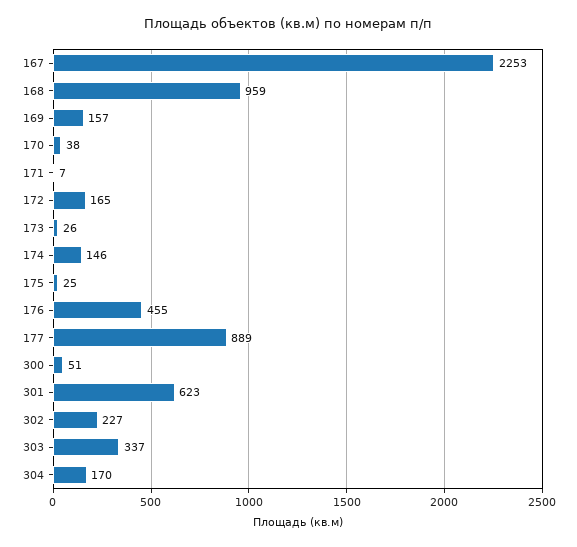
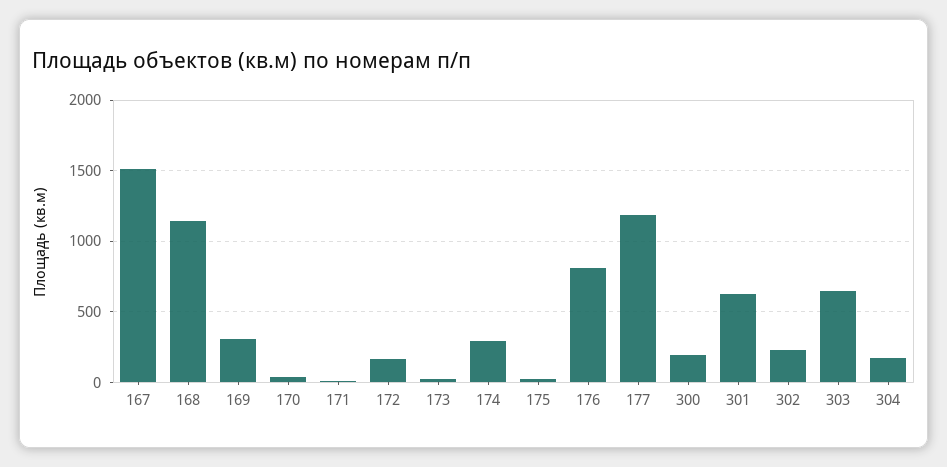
  {
-   "167": 2253,
+   "167": 1500,
-   "168": 959,
+   "168": 1150,
-   "169": 157,
+   "169": 300,
    "170": 38,
    "171": 7,
    "172": 165,
    "173": 26,
-   "174": 146,
+   "174": 300,
    "175": 25,
-   "176": 455,
+   "176": 800,
-   "177": 889,
+   "177": 1200,
-   "300": 51,
+   "300": 200,
    "301": 623,
    "302": 227,
-   "303": 337,
+   "303": 650,
    "304": 170
  }

